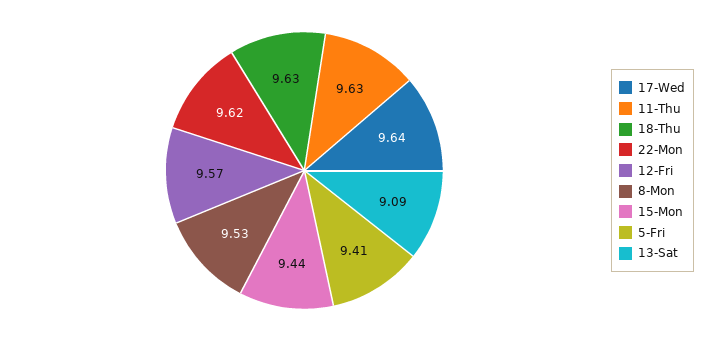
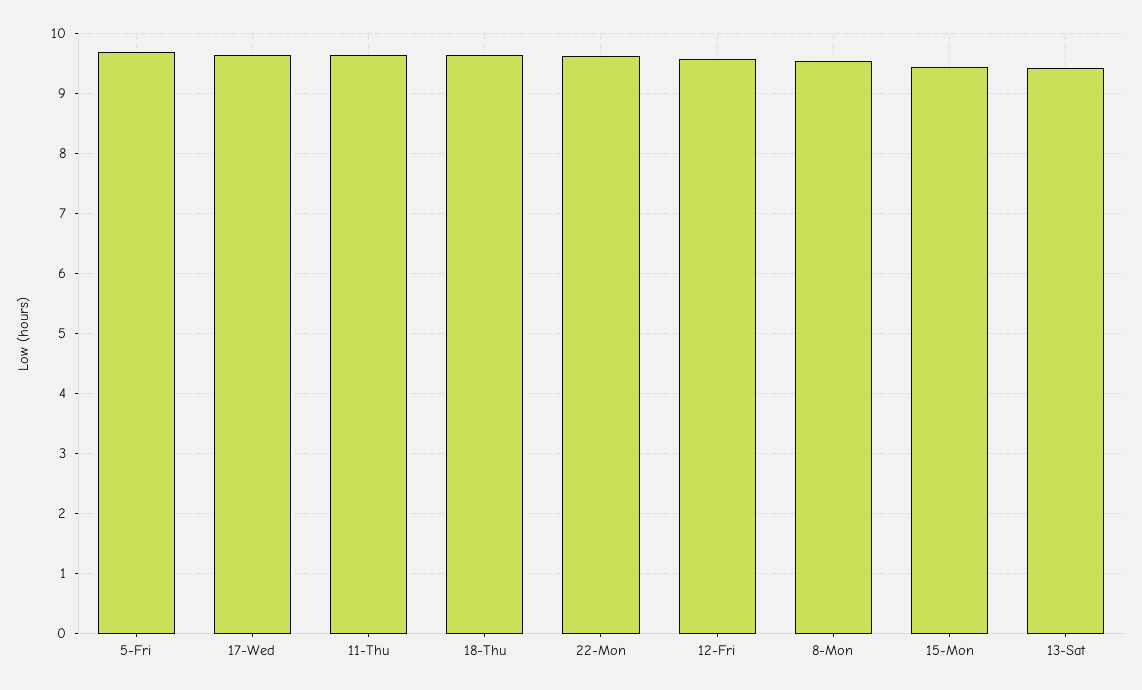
  {
    "17-Wed": 9.64,
    "11-Thu": 9.63,
    "18-Thu": 9.63,
    "22-Mon": 9.62,
    "12-Fri": 9.57,
    "8-Mon": 9.53,
    "15-Mon": 9.44,
-   "5-Fri": 9.41,
+   "5-Fri": 9.7,
-   "13-Sat": 9.09
+   "13-Sat": 9.4
  }

